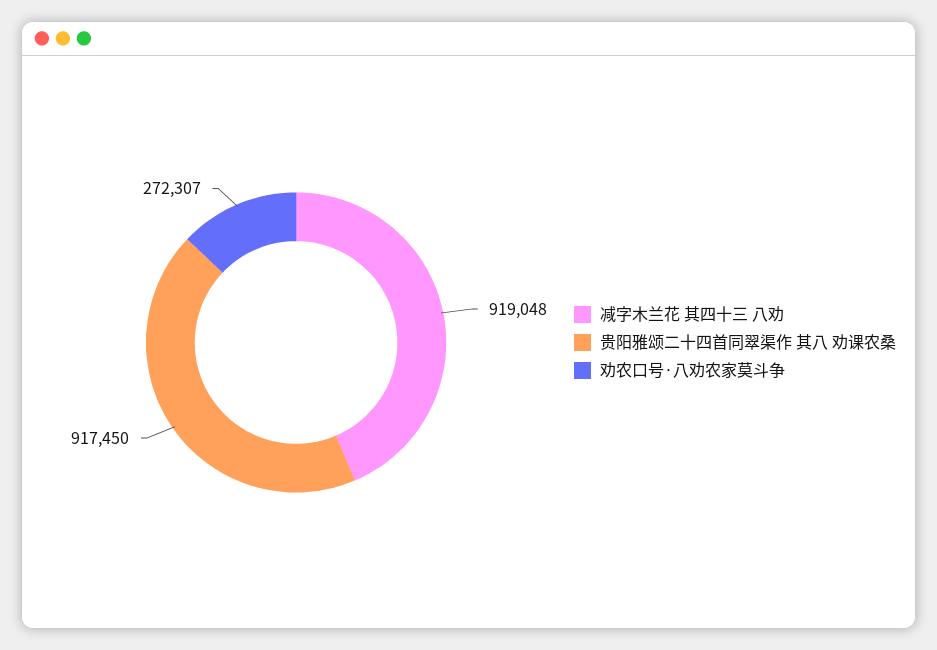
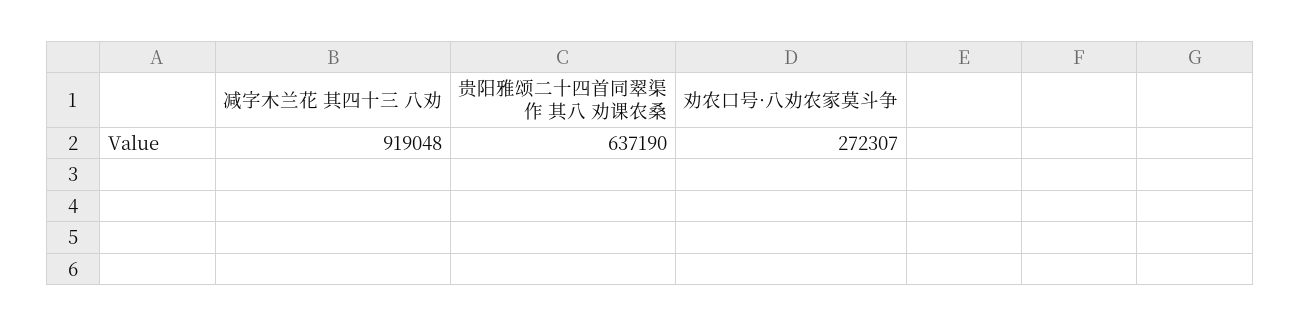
  {
    "减字木兰花 其四十三 八劝": 919048,
-   "贵阳雅颂二十四首同翠渠作 其八 劝课农桑": 917450,
+   "贵阳雅颂二十四首同翠渠作 其八 劝课农桑": 637190,
    "劝农口号·八劝农家莫斗争": 272307
  }

